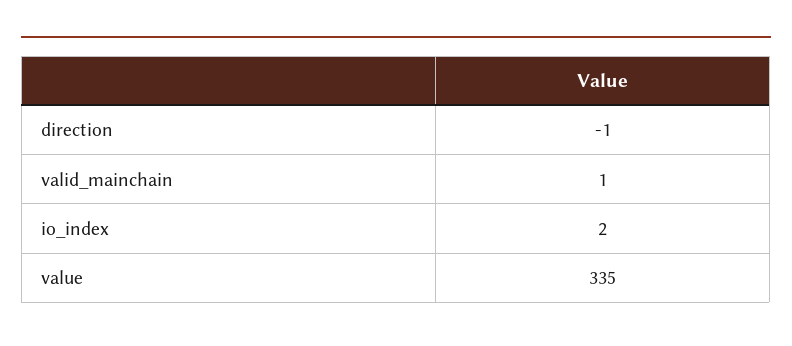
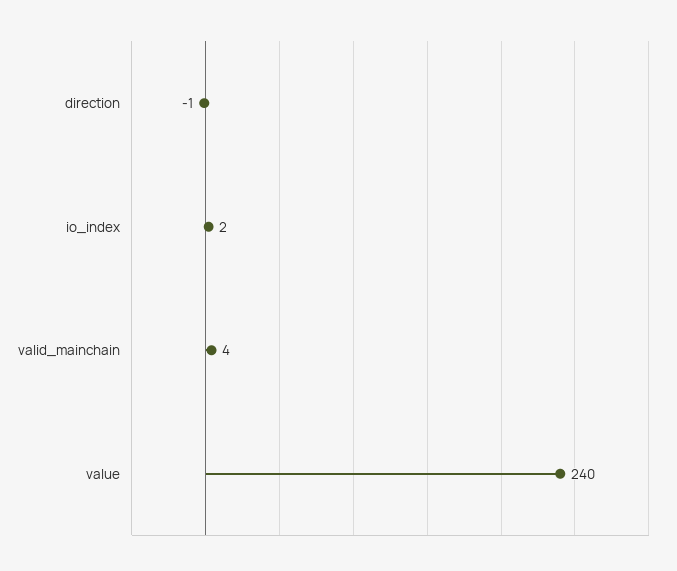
  {
    "direction": -1,
-   "valid_mainchain": 1,
+   "valid_mainchain": 4,
    "io_index": 2,
-   "value": 335
+   "value": 240
  }

